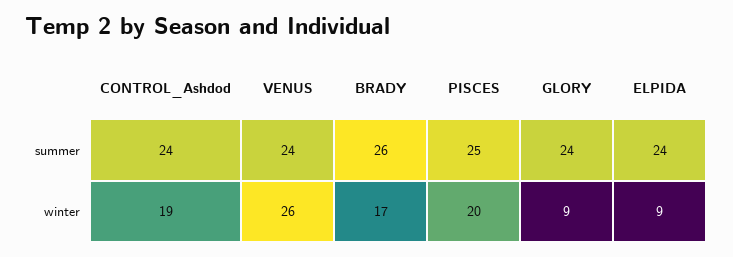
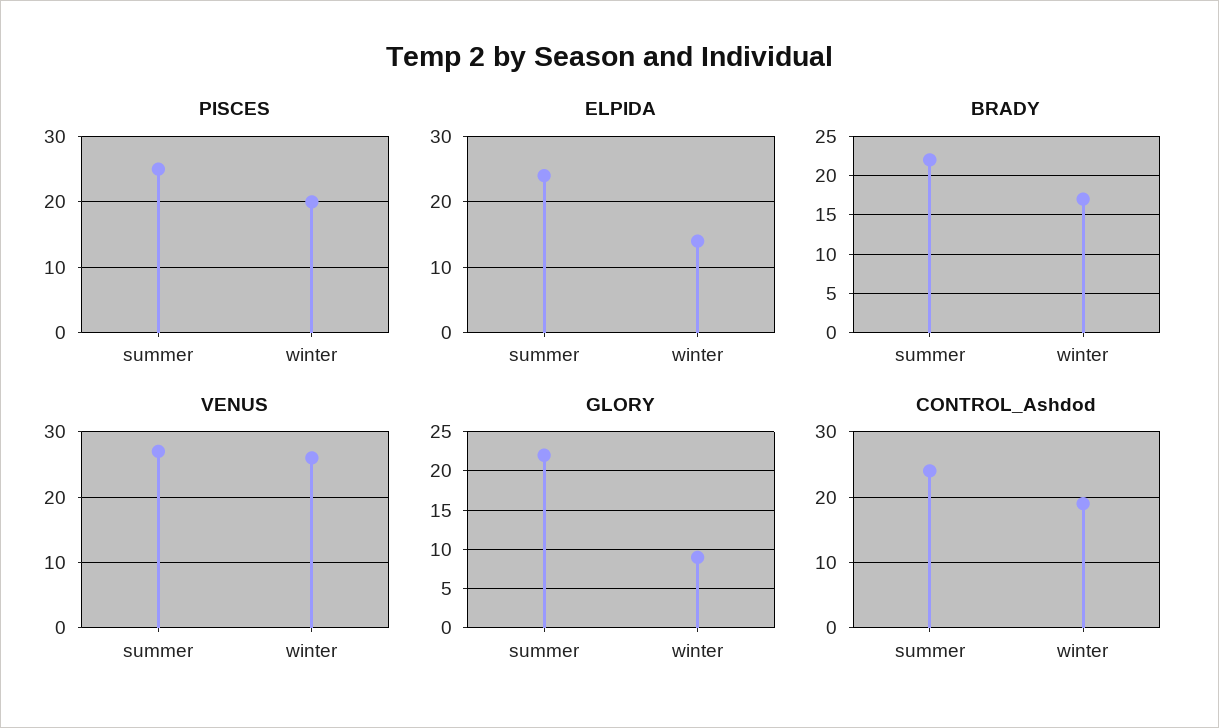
  {
    "CONTROL_Ashdod": {
      "summer": 24,
      "winter": 19
    },
    "VENUS": {
-     "summer": 24,
+     "summer": 27,
      "winter": 26
    },
    "BRADY": {
-     "summer": 26,
+     "summer": 22,
      "winter": 17
    },
    "PISCES": {
      "summer": 25,
      "winter": 20
    },
    "GLORY": {
-     "summer": 24,
+     "summer": 22,
      "winter": 9
    },
    "ELPIDA": {
      "summer": 24,
-     "winter": 9
+     "winter": 14
    }
  }

